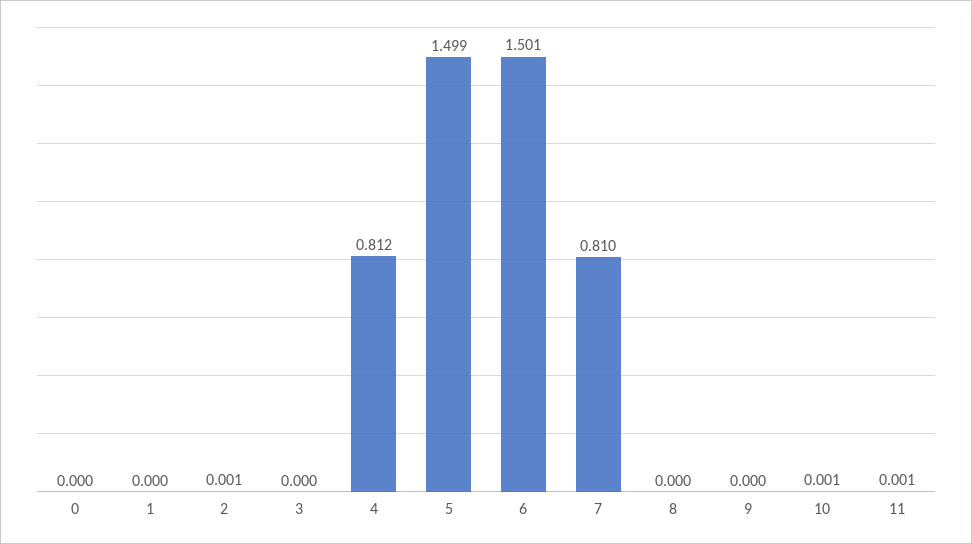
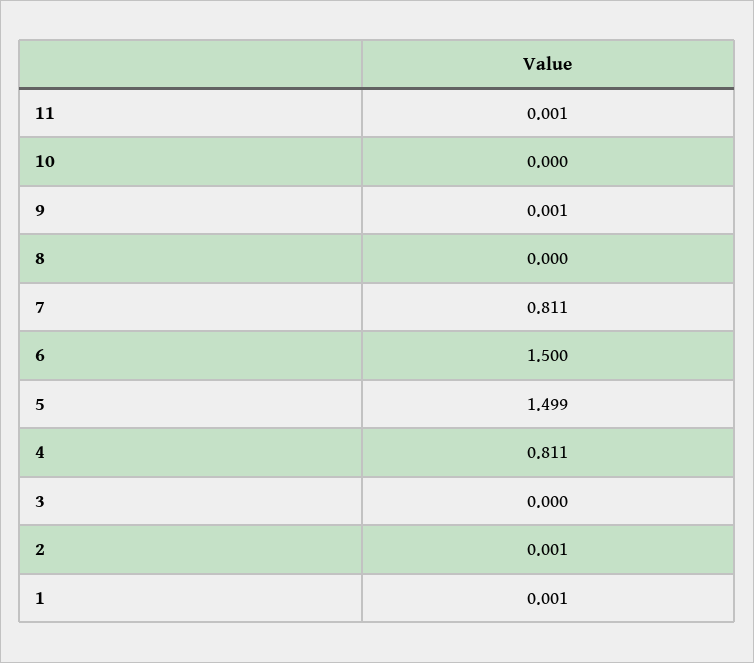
  {
-   "0": 0,
-   "1": 0,
+   "1": 0.001,
    "2": 0.001,
    "3": 0,
-   "4": 0.812,
+   "4": 0.811,
    "5": 1.499,
-   "6": 1.501,
+   "6": 1.5,
-   "7": 0.81,
+   "7": 0.811,
    "8": 0,
-   "9": 0,
+   "9": 0.001,
-   "10": 0.001,
+   "10": 0,
    "11": 0.001
  }

